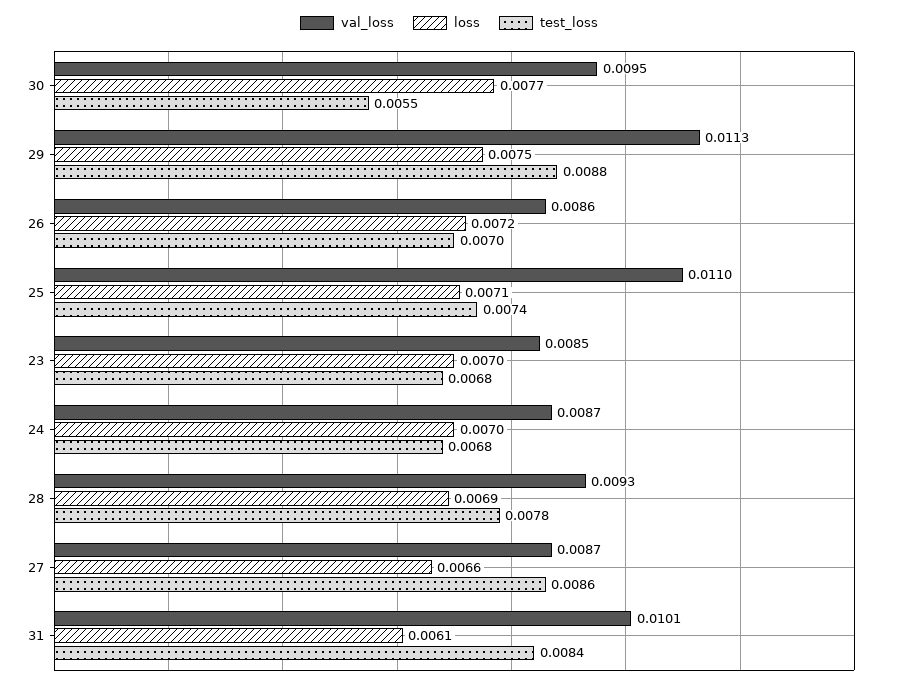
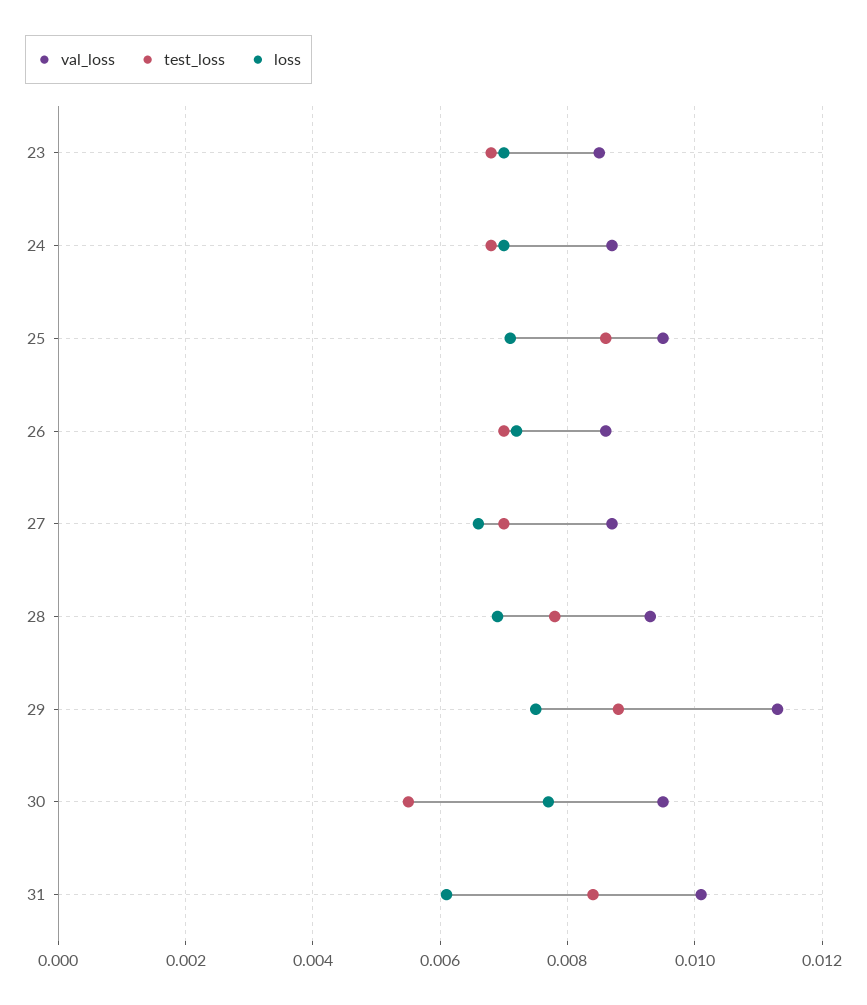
  {
    "val_loss": {
      "30": 0.0095,
      "29": 0.0113,
      "26": 0.0086,
-     "25": 0.011,
+     "25": 0.0095,
      "23": 0.0085,
      "24": 0.0087,
      "28": 0.0093,
      "27": 0.0087,
      "31": 0.0101
    },
    "loss": {
      "30": 0.0077,
      "29": 0.0075,
      "26": 0.0072,
      "25": 0.0071,
      "23": 0.007,
      "24": 0.007,
      "28": 0.0069,
      "27": 0.0066,
      "31": 0.0061
    },
    "test_loss": {
      "30": 0.0055,
      "29": 0.0088,
      "26": 0.007,
-     "25": 0.0074,
+     "25": 0.0085,
      "23": 0.0068,
      "24": 0.0068,
      "28": 0.0078,
-     "27": 0.0086,
+     "27": 0.007,
      "31": 0.0084
    }
  }

